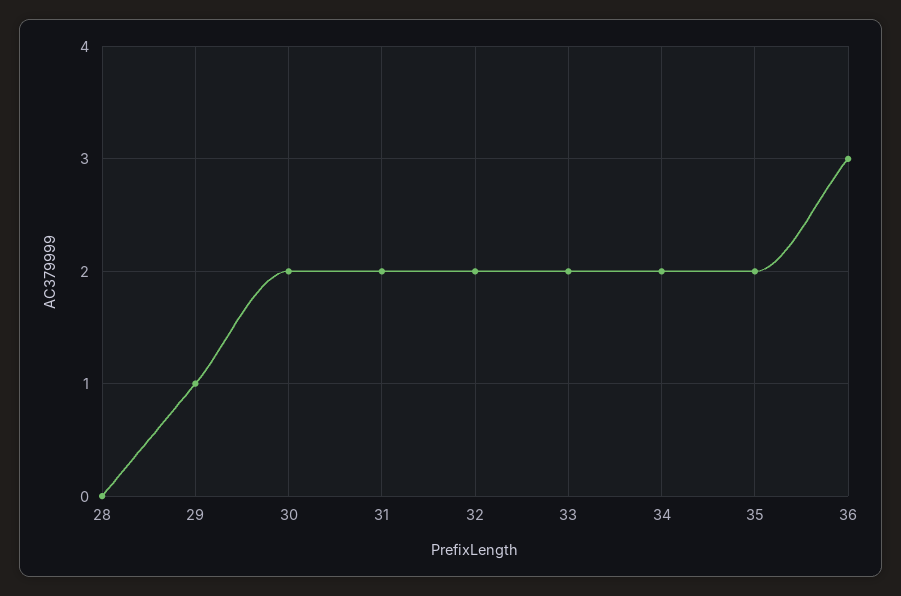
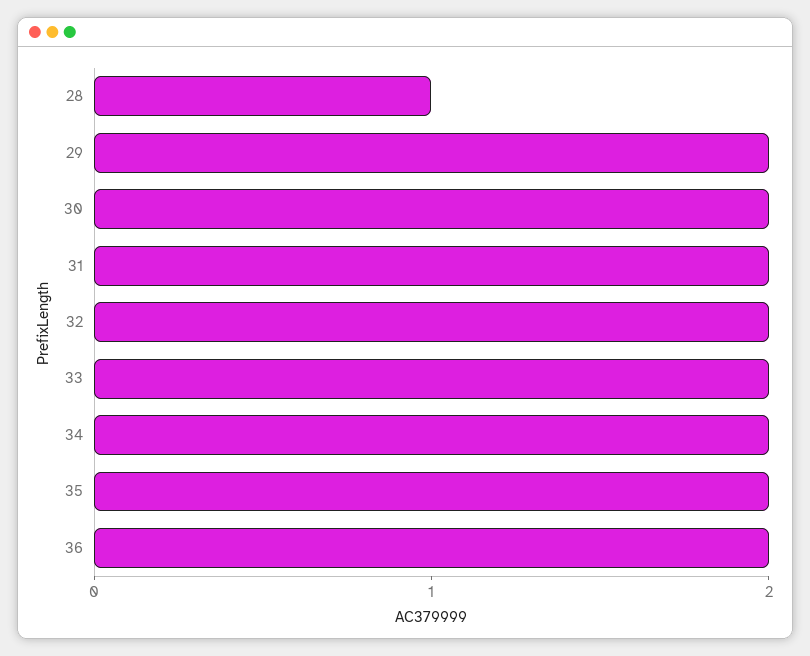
  {
-   "28": 0,
+   "28": 1,
-   "29": 1,
+   "29": 2,
    "30": 2,
    "31": 2,
    "32": 2,
    "33": 2,
    "34": 2,
    "35": 2,
-   "36": 3
+   "36": 2
  }

